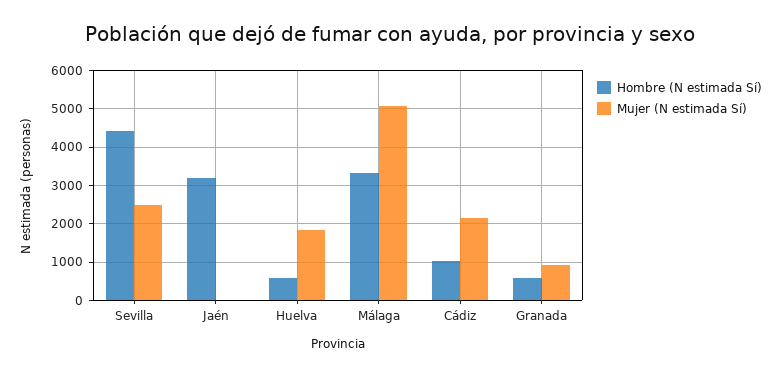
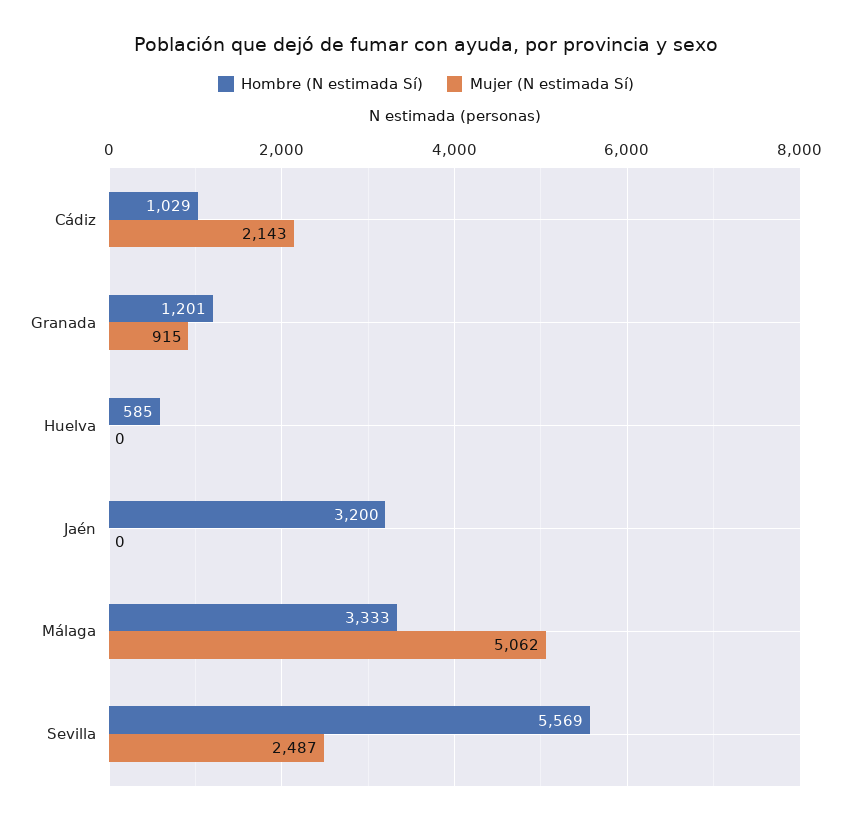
  {
    "Hombre (N estimada Sí)": {
-     "Sevilla": 4400,
+     "Sevilla": 5569,
      "Jaén": 3200,
      "Huelva": 585,
      "Málaga": 3333,
      "Cádiz": 1029,
-     "Granada": 600
+     "Granada": 1201
    },
    "Mujer (N estimada Sí)": {
      "Sevilla": 2487,
      "Jaén": 0,
-     "Huelva": 1800,
+     "Huelva": 0,
      "Málaga": 5062,
      "Cádiz": 2143,
      "Granada": 915
    }
  }

